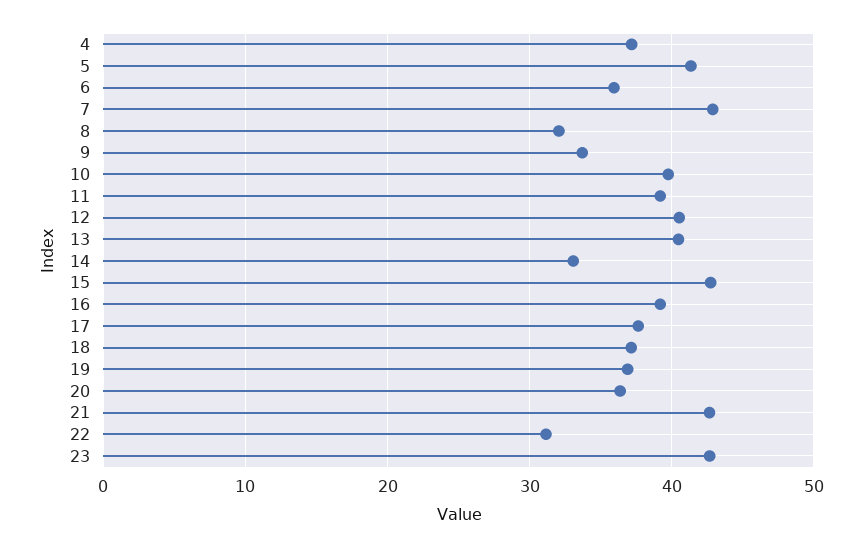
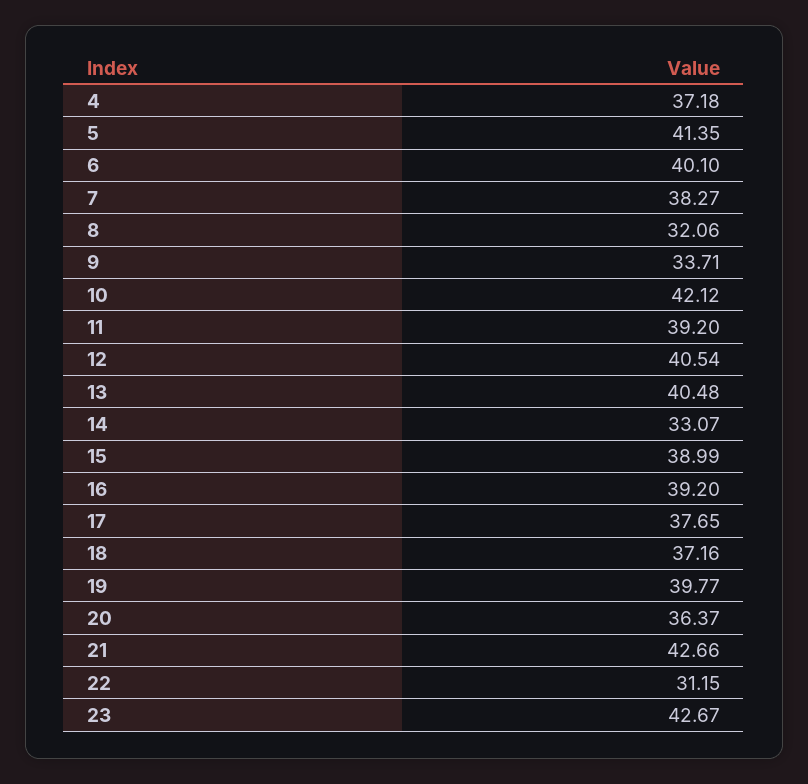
  {
    "4": 37.18,
    "5": 41.35,
-   "6": 36,
+   "6": 40.1,
-   "7": 43,
+   "7": 38.27,
    "8": 32.06,
    "9": 33.71,
-   "10": 40,
+   "10": 42.12,
    "11": 39.2,
    "12": 40.54,
    "13": 40.48,
    "14": 33.07,
-   "15": 43,
+   "15": 38.99,
    "16": 39.2,
    "17": 37.65,
    "18": 37.16,
-   "19": 37,
+   "19": 39.77,
    "20": 36.37,
    "21": 42.66,
    "22": 31.15,
    "23": 42.67
  }

